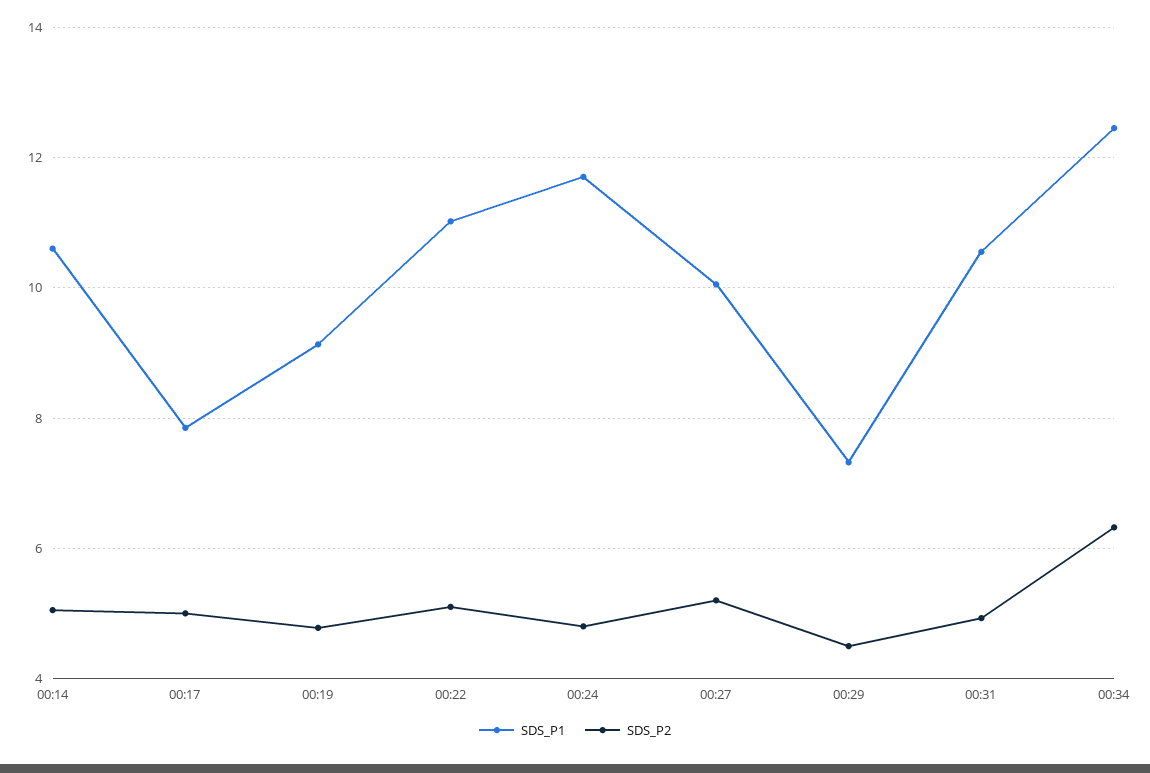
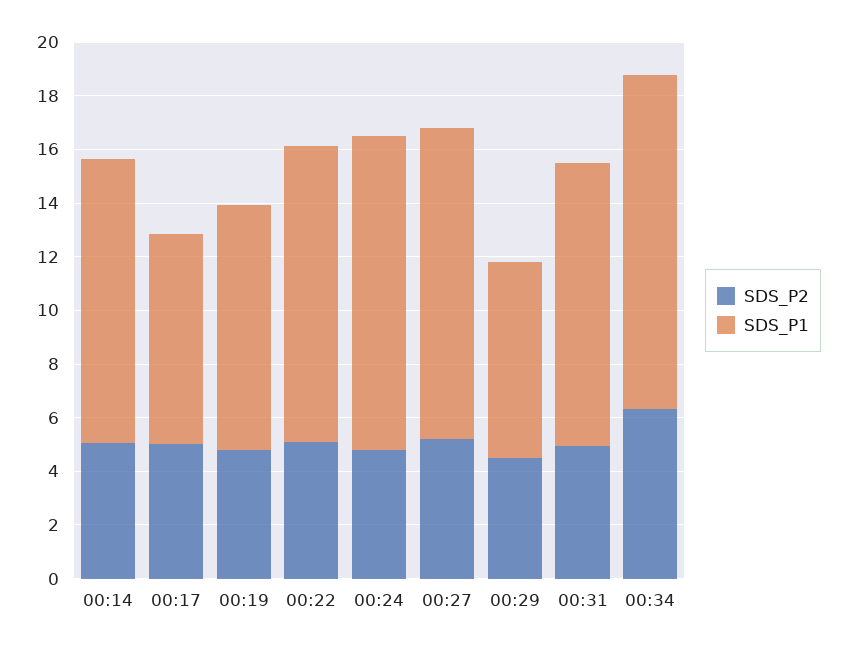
  {
    "SDS_P1": {
      "00:14": 10.6,
      "00:17": 7.8,
      "00:19": 9.2,
      "00:22": 11,
      "00:24": 11.8,
-     "00:27": 10,
+     "00:27": 11.5,
      "00:29": 7.4,
      "00:31": 10.6,
      "00:34": 12.4
    },
    "SDS_P2": {
      "00:14": 5,
      "00:17": 5,
      "00:19": 4.8,
      "00:22": 5.2,
      "00:24": 4.8,
      "00:27": 5.2,
      "00:29": 4.6,
      "00:31": 5,
      "00:34": 6.4
    }
  }

